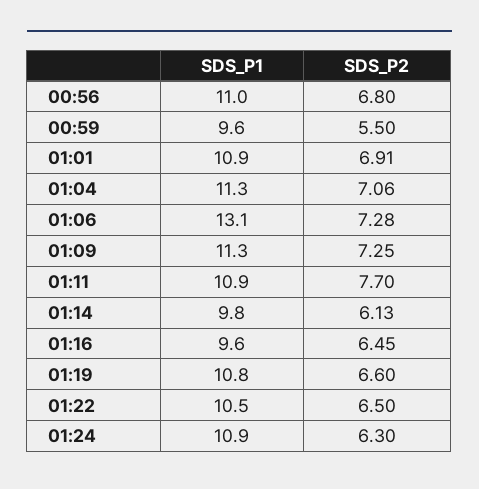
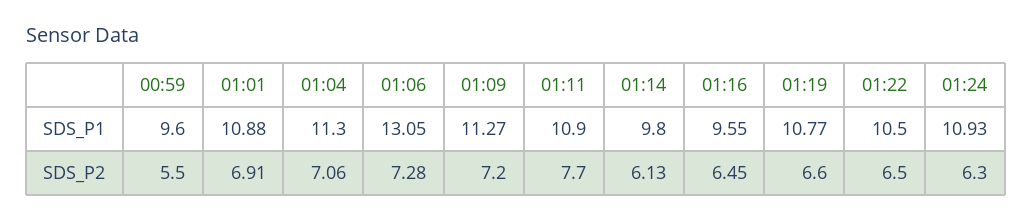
  {
    "SDS_P1": {
-     "00:56": 11,
      "00:59": 9.6,
      "01:01": 10.88,
      "01:04": 11.3,
      "01:06": 13.05,
      "01:09": 11.27,
      "01:11": 10.9,
      "01:14": 9.8,
      "01:16": 9.55,
      "01:19": 10.77,
      "01:22": 10.5,
      "01:24": 10.93
    },
    "SDS_P2": {
-     "00:56": 6.8,
      "00:59": 5.5,
      "01:01": 6.91,
      "01:04": 7.06,
      "01:06": 7.28,
-     "01:09": 7.25,
+     "01:09": 7.2,
      "01:11": 7.7,
      "01:14": 6.13,
      "01:16": 6.45,
      "01:19": 6.6,
      "01:22": 6.5,
      "01:24": 6.3
    }
  }

